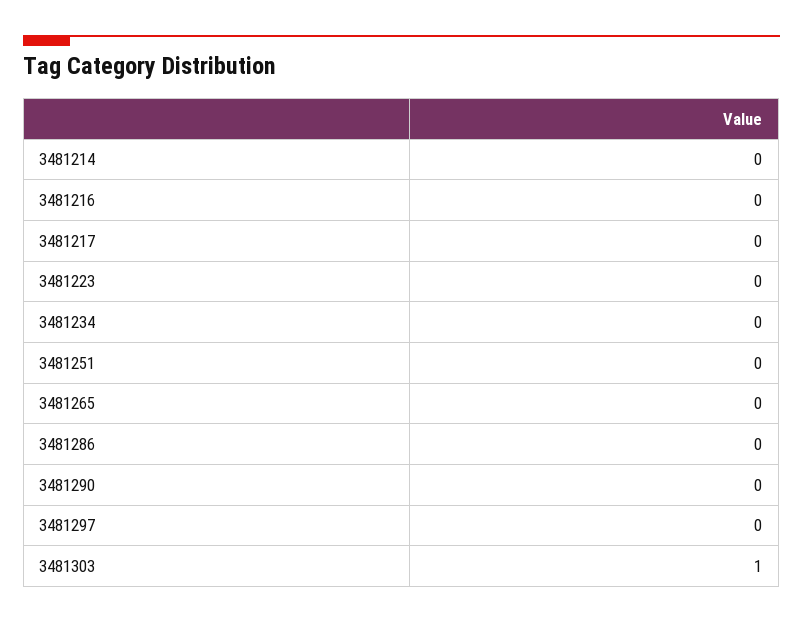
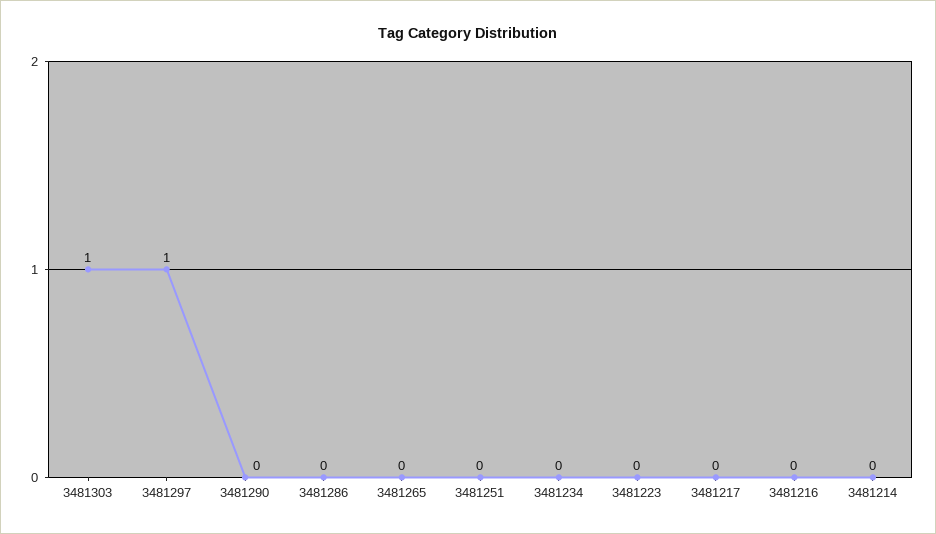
  {
    "3481214": 0,
    "3481216": 0,
    "3481217": 0,
    "3481223": 0,
    "3481234": 0,
    "3481251": 0,
    "3481265": 0,
    "3481286": 0,
    "3481290": 0,
-   "3481297": 0,
+   "3481297": 1,
    "3481303": 1
  }

